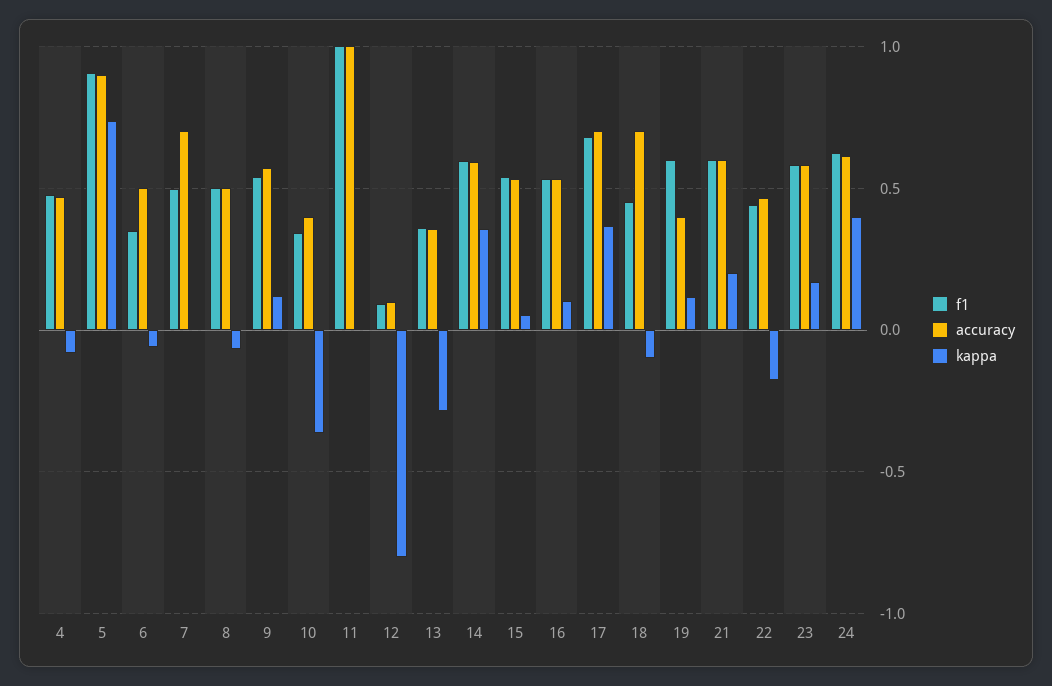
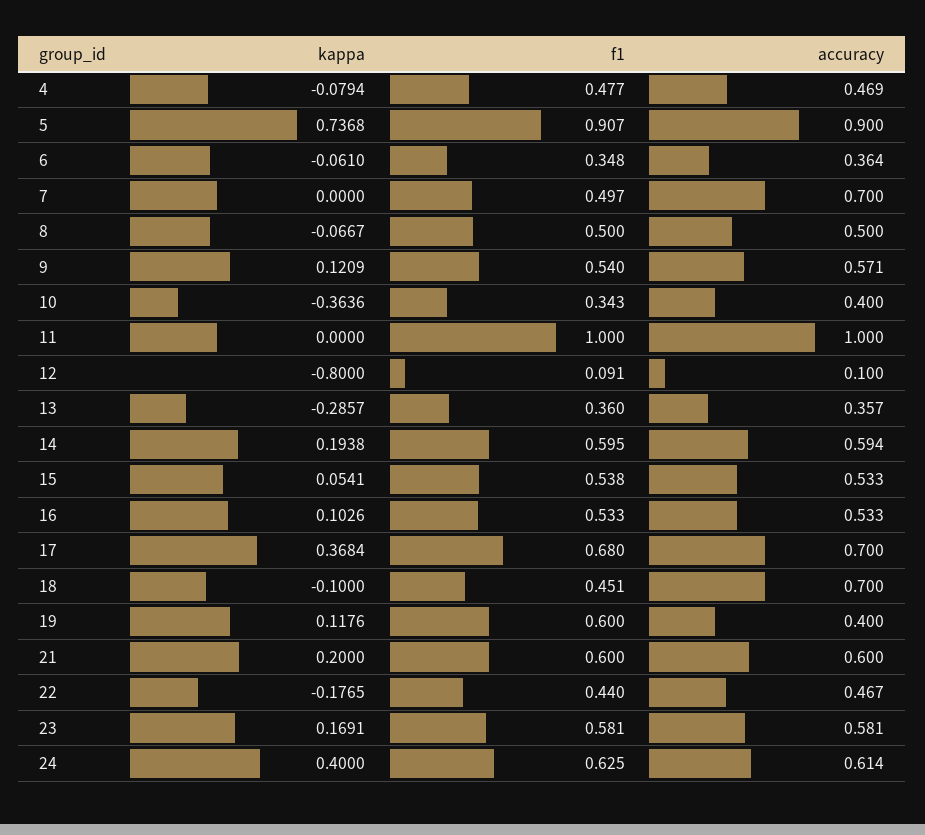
  {
    "f1": {
      "4": 0.477,
      "5": 0.907,
      "6": 0.348,
      "7": 0.497,
      "8": 0.5,
      "9": 0.54,
      "10": 0.343,
      "11": 1,
      "12": 0.091,
      "13": 0.36,
      "14": 0.595,
      "15": 0.538,
      "16": 0.533,
      "17": 0.68,
      "18": 0.451,
      "19": 0.6,
      "21": 0.6,
      "22": 0.44,
      "23": 0.581,
      "24": 0.625
    },
    "accuracy": {
      "4": 0.469,
      "5": 0.9,
-     "6": 0.5,
+     "6": 0.364,
      "7": 0.7,
      "8": 0.5,
      "9": 0.571,
      "10": 0.4,
      "11": 1,
      "12": 0.1,
      "13": 0.357,
      "14": 0.594,
      "15": 0.533,
      "16": 0.533,
      "17": 0.7,
      "18": 0.7,
      "19": 0.4,
      "21": 0.6,
      "22": 0.467,
      "23": 0.581,
      "24": 0.614
    },
    "kappa": {
      "4": -0.0794,
      "5": 0.7368,
      "6": -0.061,
      "7": 0,
      "8": -0.0667,
      "9": 0.1209,
      "10": -0.3636,
      "11": 0,
      "12": -0.8,
      "13": -0.2857,
-     "14": 0.35,
+     "14": 0.1938,
      "15": 0.0541,
      "16": 0.1026,
      "17": 0.3684,
      "18": -0.1,
      "19": 0.1176,
      "21": 0.2,
      "22": -0.1765,
      "23": 0.1691,
      "24": 0.4
    }
  }

